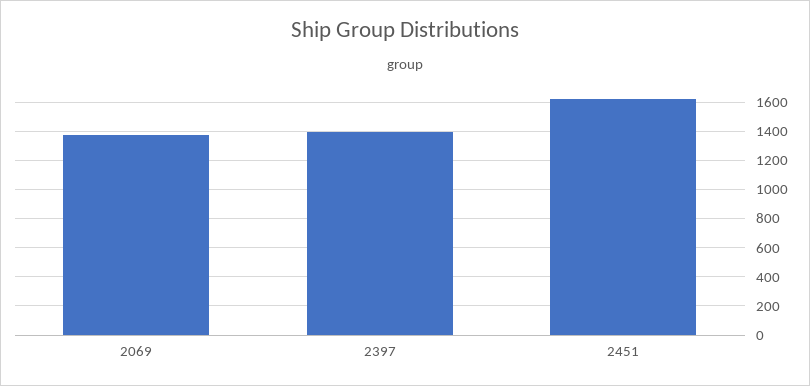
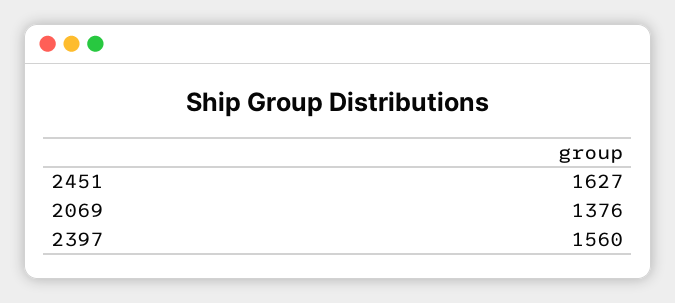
  {
    "2069": 1376,
-   "2397": 1400,
+   "2397": 1560,
    "2451": 1627
  }

